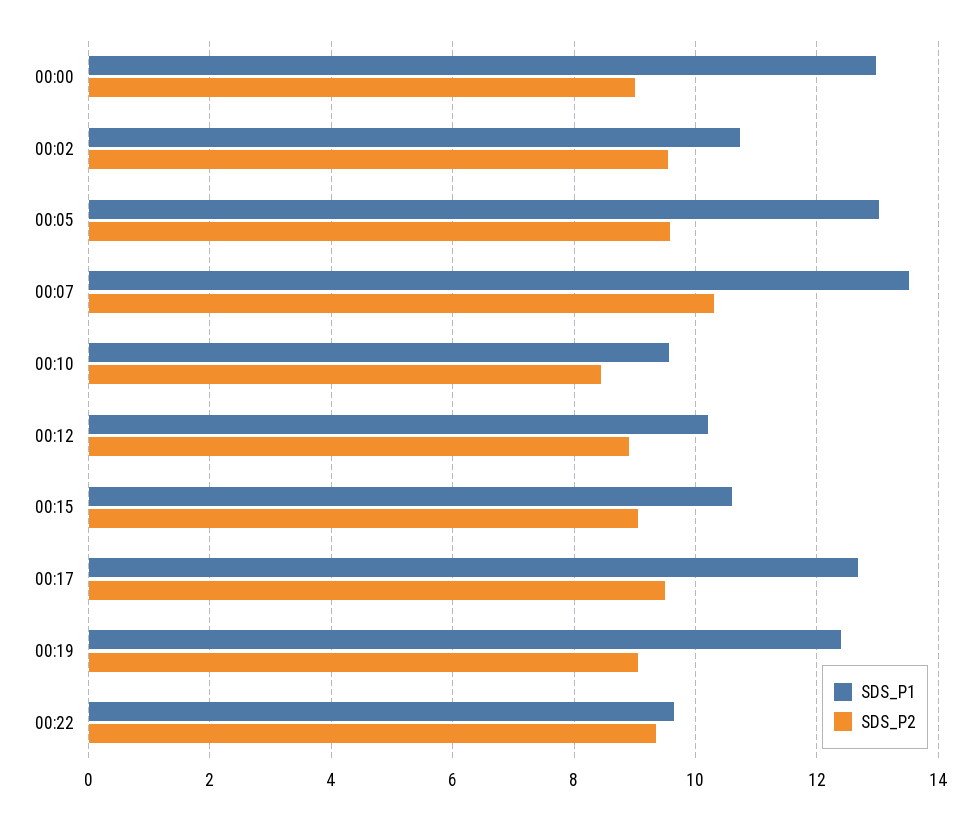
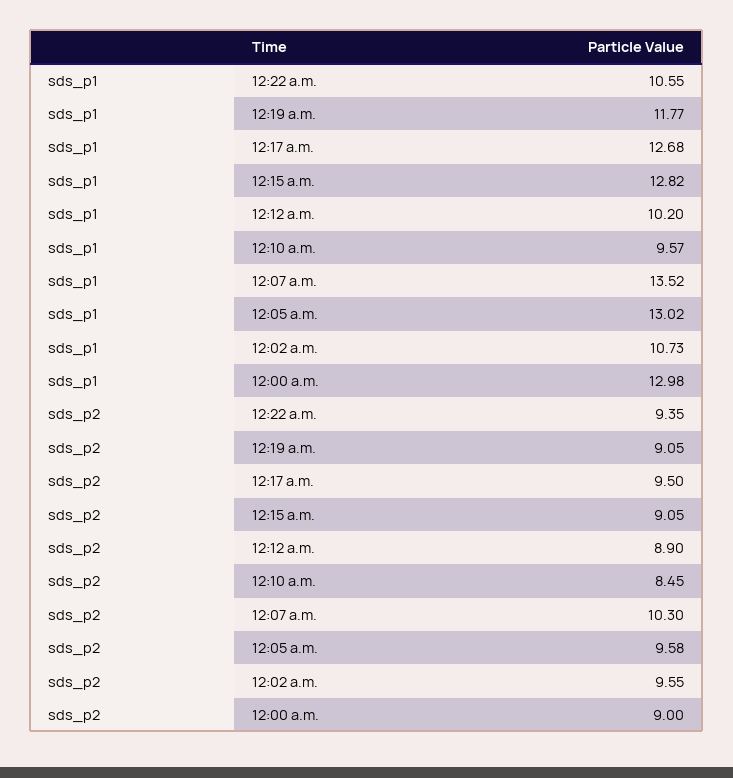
  {
    "SDS_P1": {
      "00:00": 12.98,
      "00:02": 10.73,
      "00:05": 13.02,
      "00:07": 13.52,
      "00:10": 9.57,
      "00:12": 10.2,
-     "00:15": 10.6,
+     "00:15": 12.82,
      "00:17": 12.68,
-     "00:19": 12.4,
+     "00:19": 11.77,
-     "00:22": 9.6
+     "00:22": 10.55
    },
    "SDS_P2": {
      "00:00": 9,
      "00:02": 9.55,
      "00:05": 9.58,
      "00:07": 10.3,
      "00:10": 8.45,
      "00:12": 8.9,
      "00:15": 9.05,
      "00:17": 9.5,
      "00:19": 9.05,
      "00:22": 9.35
    }
  }

